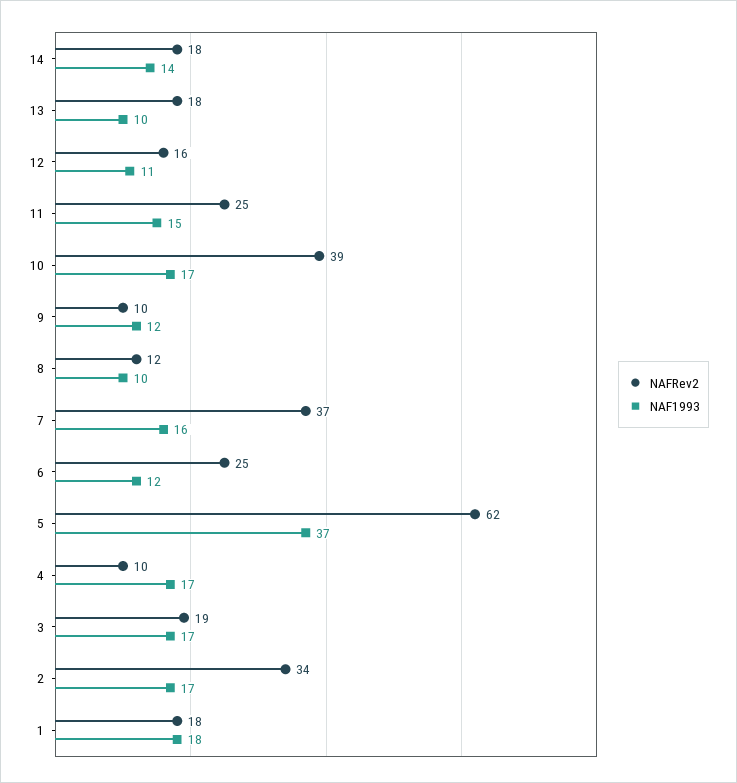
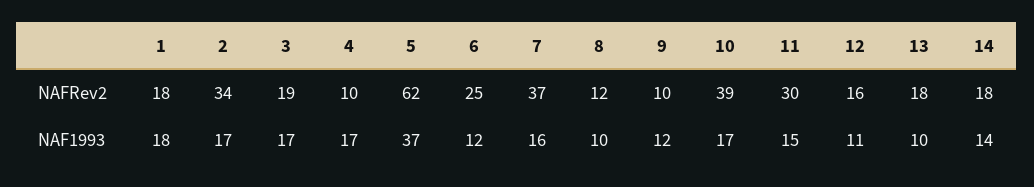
  {
    "NAFRev2": {
      "14": 18,
      "13": 18,
      "12": 16,
-     "11": 25,
+     "11": 30,
      "10": 39,
      "9": 10,
      "8": 12,
      "7": 37,
      "6": 25,
      "5": 62,
      "4": 10,
      "3": 19,
      "2": 34,
      "1": 18
    },
    "NAF1993": {
      "14": 14,
      "13": 10,
      "12": 11,
      "11": 15,
      "10": 17,
      "9": 12,
      "8": 10,
      "7": 16,
      "6": 12,
      "5": 37,
      "4": 17,
      "3": 17,
      "2": 17,
      "1": 18
    }
  }

